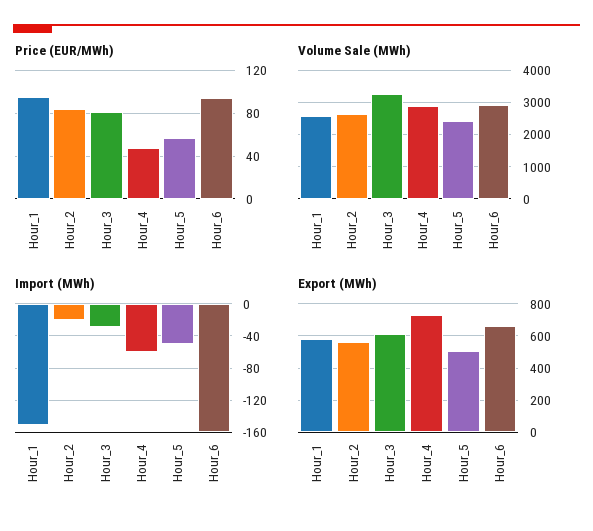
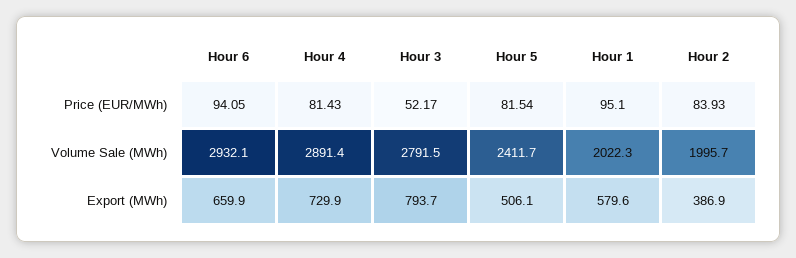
  {
    "Price (EUR/MWh)": {
      "Hour_1": 95.1,
      "Hour_2": 83.93,
-     "Hour_3": 80,
+     "Hour_3": 52.17,
-     "Hour_4": 50,
+     "Hour_4": 81.43,
-     "Hour_5": 60,
+     "Hour_5": 81.54,
      "Hour_6": 94.05
    },
    "Volume Sale (MWh)": {
-     "Hour_1": 2600,
+     "Hour_1": 2022.3,
-     "Hour_2": 2600,
+     "Hour_2": 1995.7,
-     "Hour_3": 3200,
+     "Hour_3": 2791.5,
      "Hour_4": 2891.4,
      "Hour_5": 2411.7,
      "Hour_6": 2932.1
    },
-   "Import (MWh)": {
-     "Hour_1": -150,
-     "Hour_2": -20,
-     "Hour_3": -30,
-     "Hour_4": -60,
-     "Hour_5": -50,
-     "Hour_6": -160
-   },
    "Export (MWh)": {
      "Hour_1": 579.6,
-     "Hour_2": 550,
+     "Hour_2": 386.9,
-     "Hour_3": 600,
+     "Hour_3": 793.7,
      "Hour_4": 729.9,
      "Hour_5": 506.1,
      "Hour_6": 659.9
    }
  }

